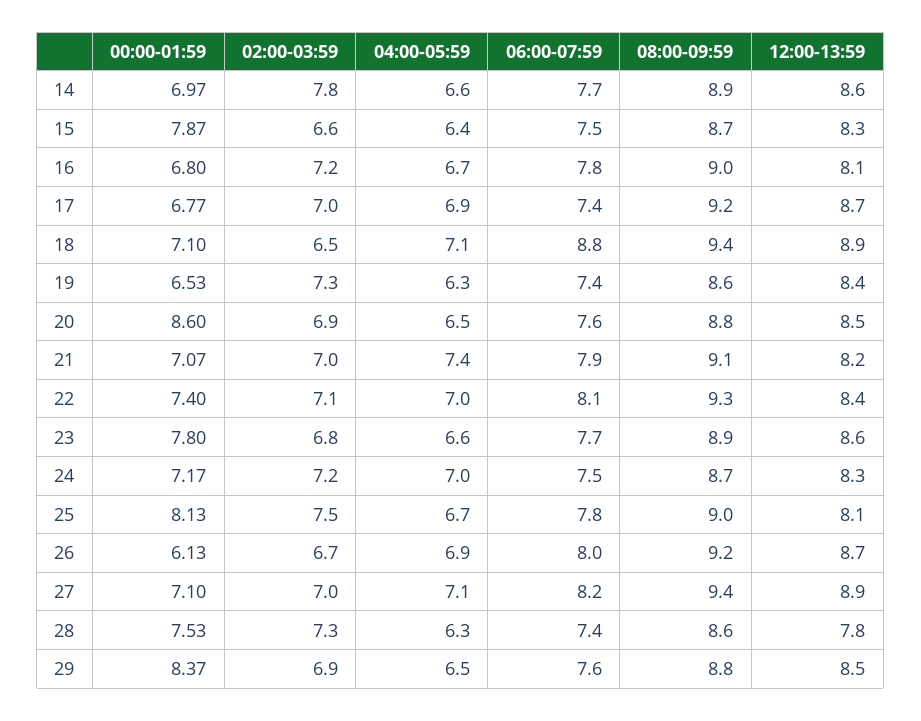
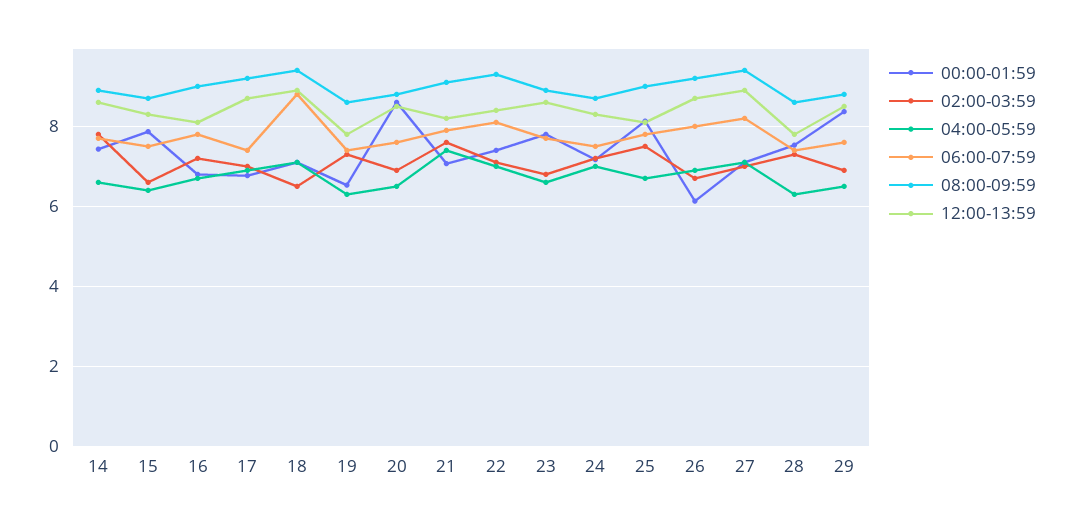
  {
    "00:00-01:59": {
-     "14": 6.97,
+     "14": 7.4,
      "15": 7.87,
      "16": 6.8,
      "17": 6.77,
      "18": 7.1,
      "19": 6.53,
      "20": 8.6,
      "21": 7.07,
      "22": 7.4,
      "23": 7.8,
      "24": 7.17,
      "25": 8.13,
      "26": 6.13,
      "27": 7.1,
      "28": 7.53,
      "29": 8.37
    },
    "02:00-03:59": {
      "14": 7.8,
      "15": 6.6,
      "16": 7.2,
      "17": 7,
      "18": 6.5,
      "19": 7.3,
      "20": 6.9,
-     "21": 7,
+     "21": 7.6,
      "22": 7.1,
      "23": 6.8,
      "24": 7.2,
      "25": 7.5,
      "26": 6.7,
      "27": 7,
      "28": 7.3,
      "29": 6.9
    },
    "04:00-05:59": {
      "14": 6.6,
      "15": 6.4,
      "16": 6.7,
      "17": 6.9,
      "18": 7.1,
      "19": 6.3,
      "20": 6.5,
      "21": 7.4,
      "22": 7,
      "23": 6.6,
      "24": 7,
      "25": 6.7,
      "26": 6.9,
      "27": 7.1,
      "28": 6.3,
      "29": 6.5
    },
    "06:00-07:59": {
      "14": 7.7,
      "15": 7.5,
      "16": 7.8,
      "17": 7.4,
      "18": 8.8,
      "19": 7.4,
      "20": 7.6,
      "21": 7.9,
      "22": 8.1,
      "23": 7.7,
      "24": 7.5,
      "25": 7.8,
      "26": 8,
      "27": 8.2,
      "28": 7.4,
      "29": 7.6
    },
    "08:00-09:59": {
      "14": 8.9,
      "15": 8.7,
      "16": 9,
      "17": 9.2,
      "18": 9.4,
      "19": 8.6,
      "20": 8.8,
      "21": 9.1,
      "22": 9.3,
      "23": 8.9,
      "24": 8.7,
      "25": 9,
      "26": 9.2,
      "27": 9.4,
      "28": 8.6,
      "29": 8.8
    },
    "12:00-13:59": {
      "14": 8.6,
      "15": 8.3,
      "16": 8.1,
      "17": 8.7,
      "18": 8.9,
-     "19": 8.4,
+     "19": 7.8,
      "20": 8.5,
      "21": 8.2,
      "22": 8.4,
      "23": 8.6,
      "24": 8.3,
      "25": 8.1,
      "26": 8.7,
      "27": 8.9,
      "28": 7.8,
      "29": 8.5
    }
  }

